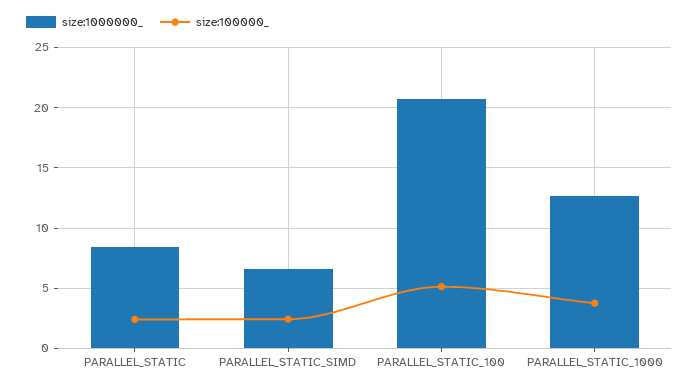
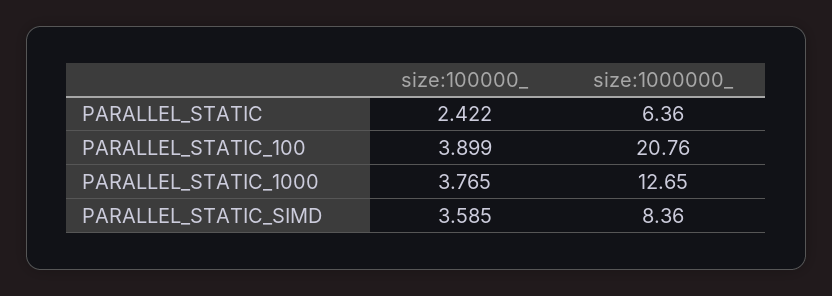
  {
    "size:1000000_": {
-     "PARALLEL_STATIC": 8.5,
+     "PARALLEL_STATIC": 6.36,
-     "PARALLEL_STATIC_SIMD": 6.5,
+     "PARALLEL_STATIC_SIMD": 8.36,
      "PARALLEL_STATIC_100": 20.76,
      "PARALLEL_STATIC_1000": 12.65
    },
    "size:100000_": {
      "PARALLEL_STATIC": 2.422,
-     "PARALLEL_STATIC_SIMD": 2.5,
+     "PARALLEL_STATIC_SIMD": 3.585,
-     "PARALLEL_STATIC_100": 5,
+     "PARALLEL_STATIC_100": 3.899,
      "PARALLEL_STATIC_1000": 3.765
    }
  }

